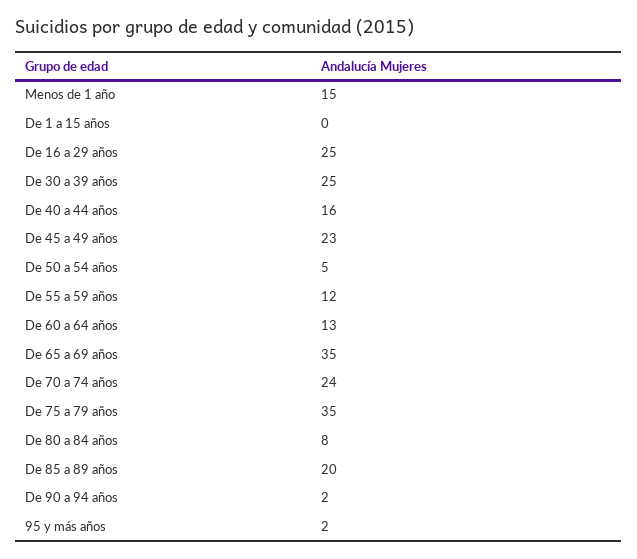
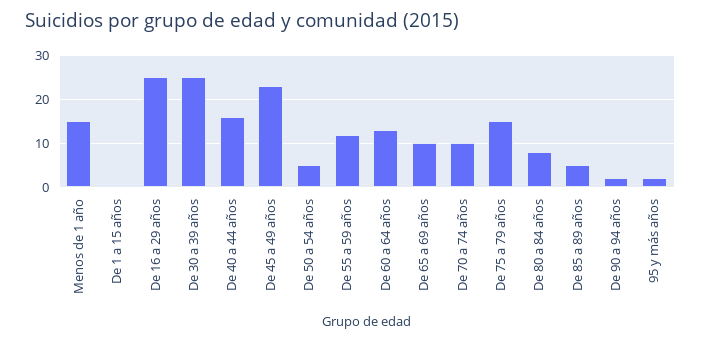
  {
    "Menos de 1 año": 15,
    "De 1 a 15 años": 0,
    "De 16 a 29 años": 25,
    "De 30 a 39 años": 25,
    "De 40 a 44 años": 16,
    "De 45 a 49 años": 23,
    "De 50 a 54 años": 5,
    "De 55 a 59 años": 12,
    "De 60 a 64 años": 13,
-   "De 65 a 69 años": 35,
+   "De 65 a 69 años": 10,
-   "De 70 a 74 años": 24,
+   "De 70 a 74 años": 10,
-   "De 75 a 79 años": 35,
+   "De 75 a 79 años": 15,
    "De 80 a 84 años": 8,
-   "De 85 a 89 años": 20,
+   "De 85 a 89 años": 5,
    "De 90 a 94 años": 2,
    "95 y más años": 2
  }

